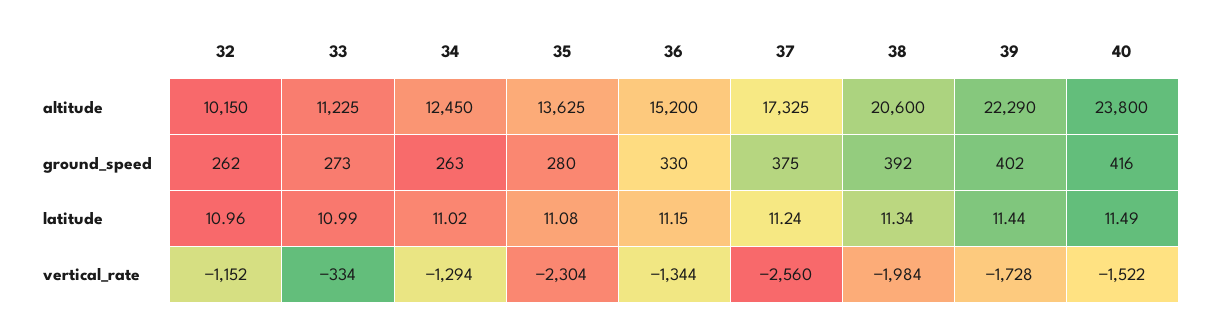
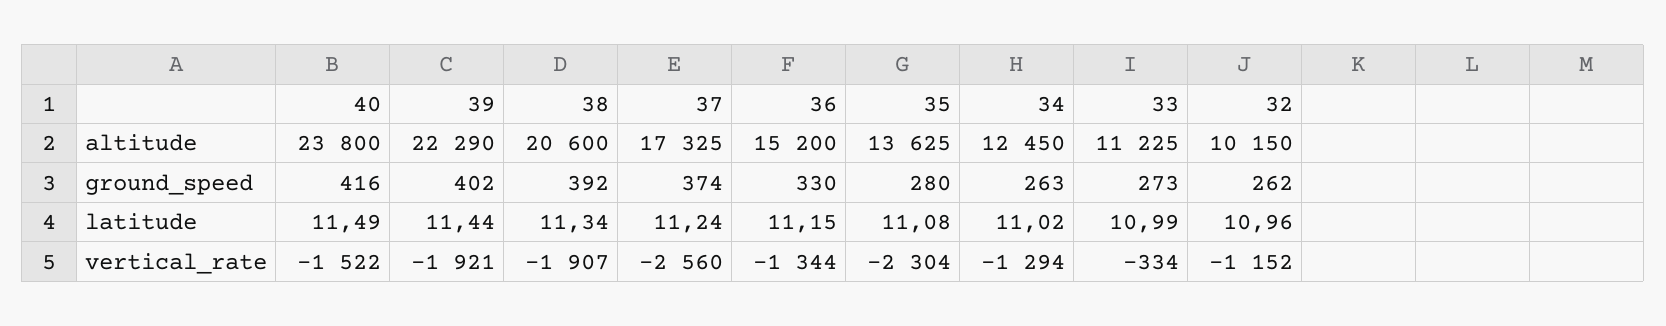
  {
    "32": {
      "altitude": 10150,
      "ground_speed": 262,
      "latitude": 10.96,
      "vertical_rate": -1152
    },
    "33": {
      "altitude": 11225,
      "ground_speed": 273,
      "latitude": 10.99,
      "vertical_rate": -334
    },
    "34": {
      "altitude": 12450,
      "ground_speed": 263,
      "latitude": 11.02,
      "vertical_rate": -1294
    },
    "35": {
      "altitude": 13625,
      "ground_speed": 280,
      "latitude": 11.08,
      "vertical_rate": -2304
    },
    "36": {
      "altitude": 15200,
      "ground_speed": 330,
      "latitude": 11.15,
      "vertical_rate": -1344
    },
    "37": {
      "altitude": 17325,
-     "ground_speed": 375,
+     "ground_speed": 374,
      "latitude": 11.24,
      "vertical_rate": -2560
    },
    "38": {
      "altitude": 20600,
      "ground_speed": 392,
      "latitude": 11.34,
-     "vertical_rate": -1984
+     "vertical_rate": -1907
    },
    "39": {
      "altitude": 22290,
      "ground_speed": 402,
      "latitude": 11.44,
-     "vertical_rate": -1728
+     "vertical_rate": -1921
    },
    "40": {
      "altitude": 23800,
      "ground_speed": 416,
      "latitude": 11.49,
      "vertical_rate": -1522
    }
  }

